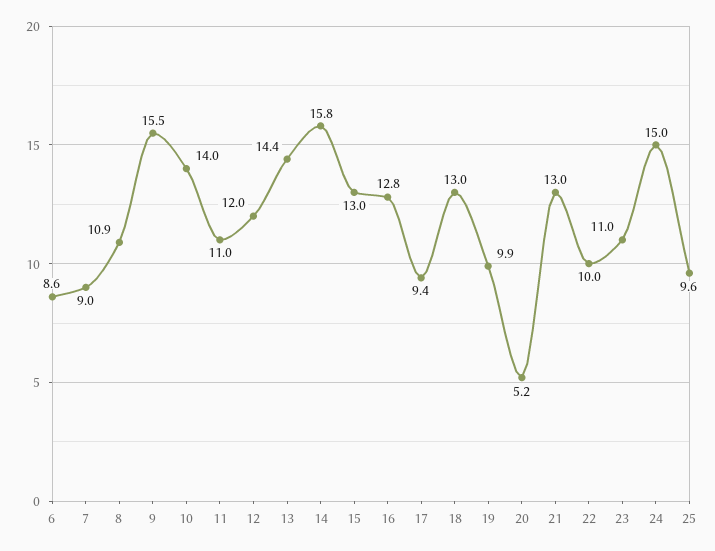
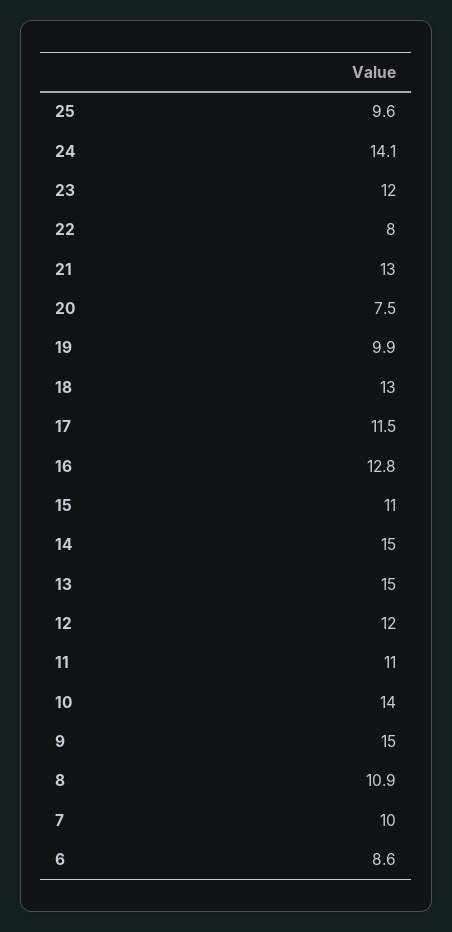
  {
    "6": 8.6,
-   "7": 9,
+   "7": 10,
    "8": 10.9,
-   "9": 15.5,
+   "9": 15,
    "10": 14,
    "11": 11,
    "12": 12,
-   "13": 14.4,
+   "13": 15,
-   "14": 15.8,
+   "14": 15,
-   "15": 13,
+   "15": 11,
    "16": 12.8,
-   "17": 9.4,
+   "17": 11.5,
    "18": 13,
    "19": 9.9,
-   "20": 5.2,
+   "20": 7.5,
    "21": 13,
-   "22": 10,
+   "22": 8,
-   "23": 11,
+   "23": 12,
-   "24": 15,
+   "24": 14.1,
    "25": 9.6
  }

